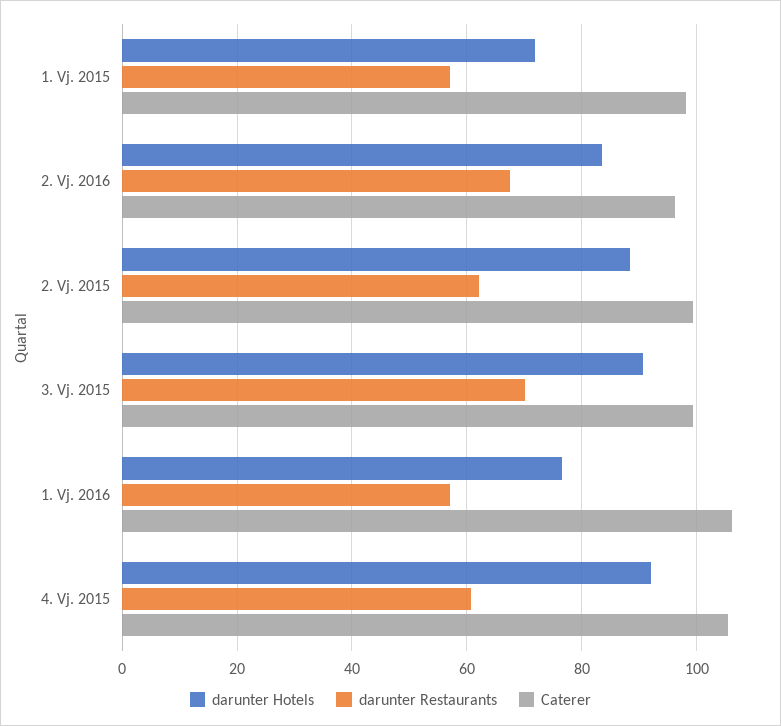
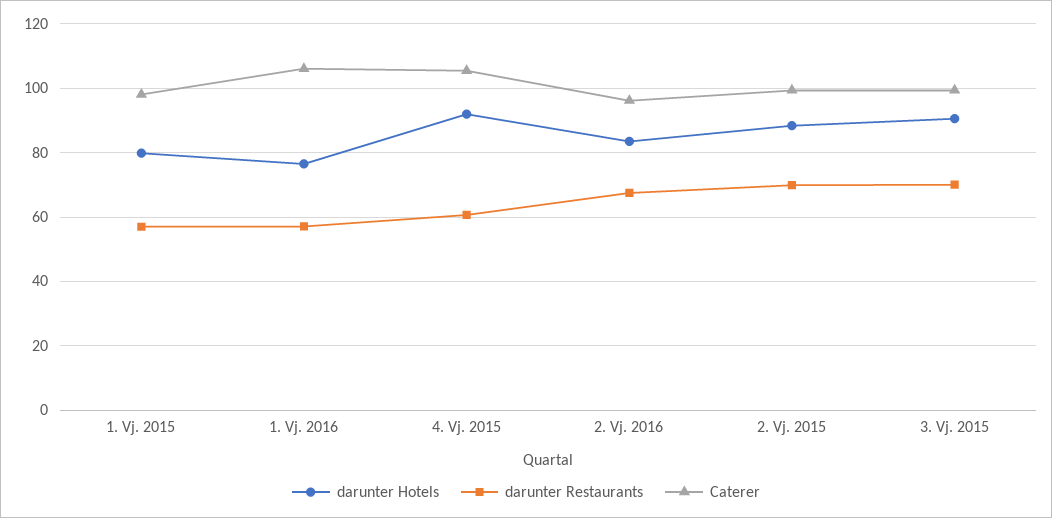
  {
    "darunter Hotels": {
-     "1. Vj. 2015": 72,
+     "1. Vj. 2015": 80,
      "2. Vj. 2016": 84,
      "2. Vj. 2015": 88,
      "3. Vj. 2015": 90,
      "1. Vj. 2016": 76,
      "4. Vj. 2015": 92
    },
    "darunter Restaurants": {
      "1. Vj. 2015": 58,
      "2. Vj. 2016": 68,
-     "2. Vj. 2015": 62,
+     "2. Vj. 2015": 70,
      "3. Vj. 2015": 70,
      "1. Vj. 2016": 58,
      "4. Vj. 2015": 60
    },
    "Caterer": {
      "1. Vj. 2015": 98,
      "2. Vj. 2016": 96,
      "2. Vj. 2015": 100,
      "3. Vj. 2015": 100,
      "1. Vj. 2016": 106,
      "4. Vj. 2015": 106
    }
  }

